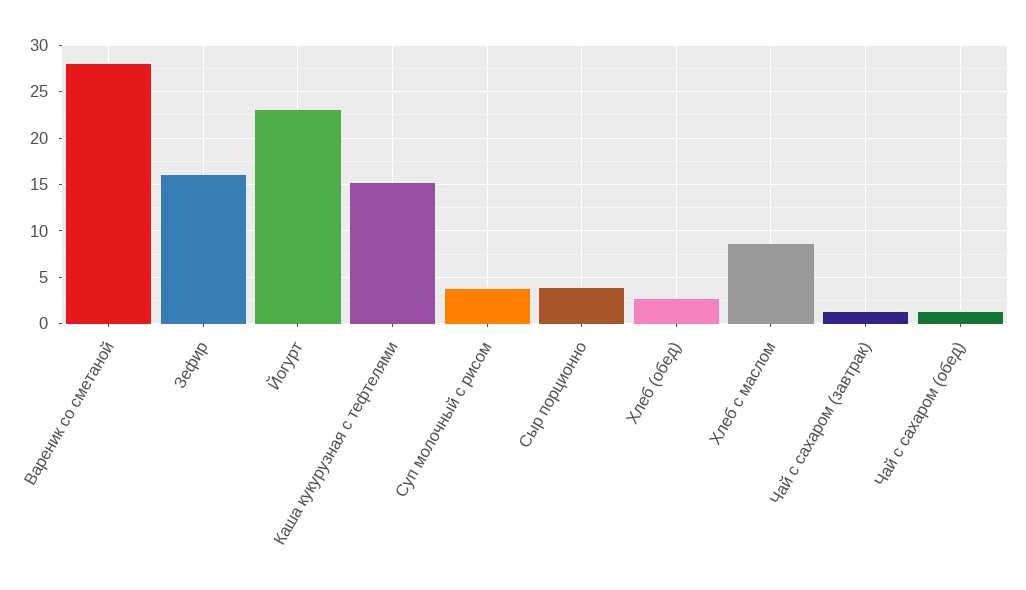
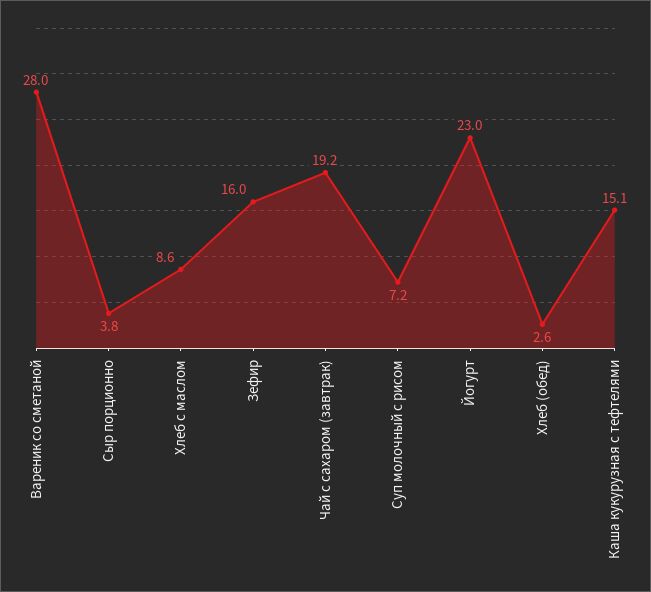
  {
    "Вареник со сметаной": 28,
    "Зефир": 16,
    "Йогурт": 23,
    "Каша кукурузная с тефтелями": 15.1,
-   "Суп молочный с рисом": 4,
+   "Суп молочный с рисом": 7.2,
    "Сыр порционно": 3.8,
    "Хлеб (обед)": 2.6,
    "Хлеб с маслом": 8.6,
-   "Чай с сахаром (завтрак)": 1,
+   "Чай с сахаром (завтрак)": 19.2
-   "Чай с сахаром (обед)": 1
  }

